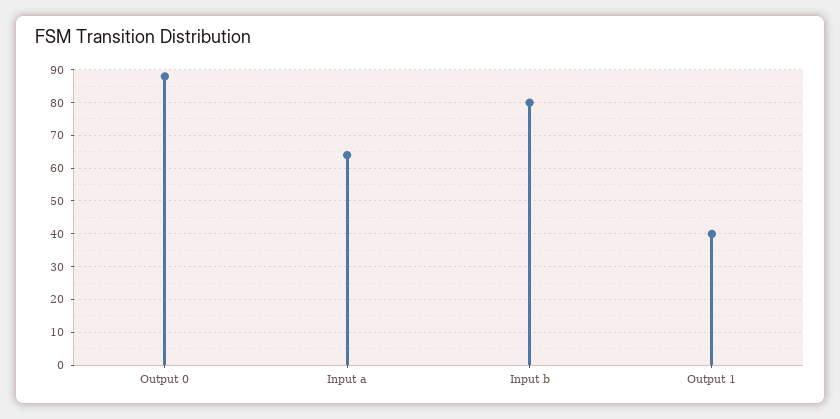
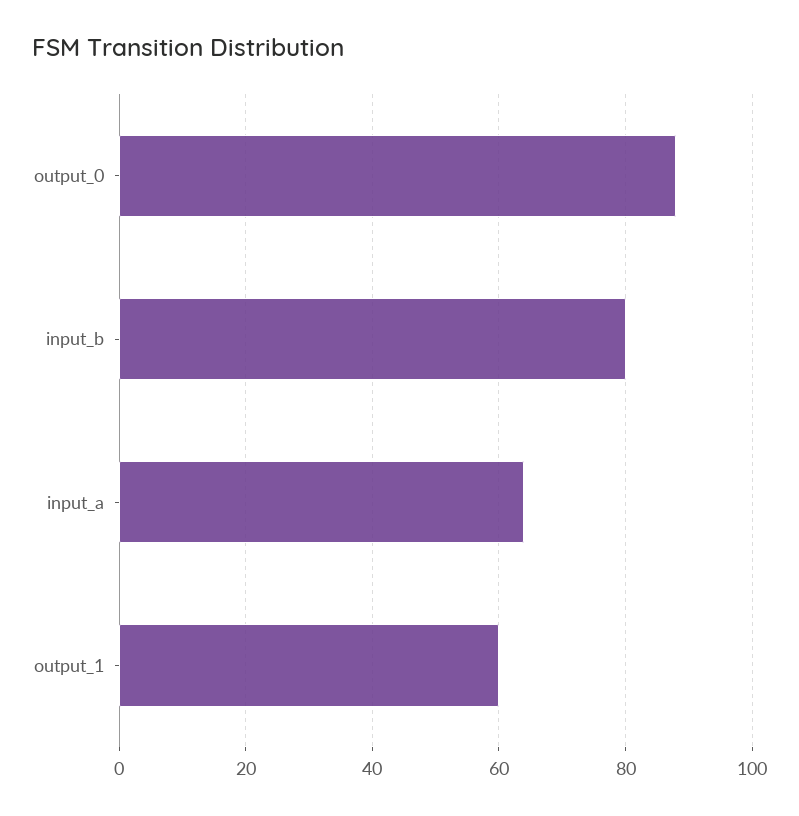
  {
    "Output 0": 90,
    "Input a": 65,
    "Input b": 80,
-   "Output 1": 40
+   "Output 1": 60
  }

